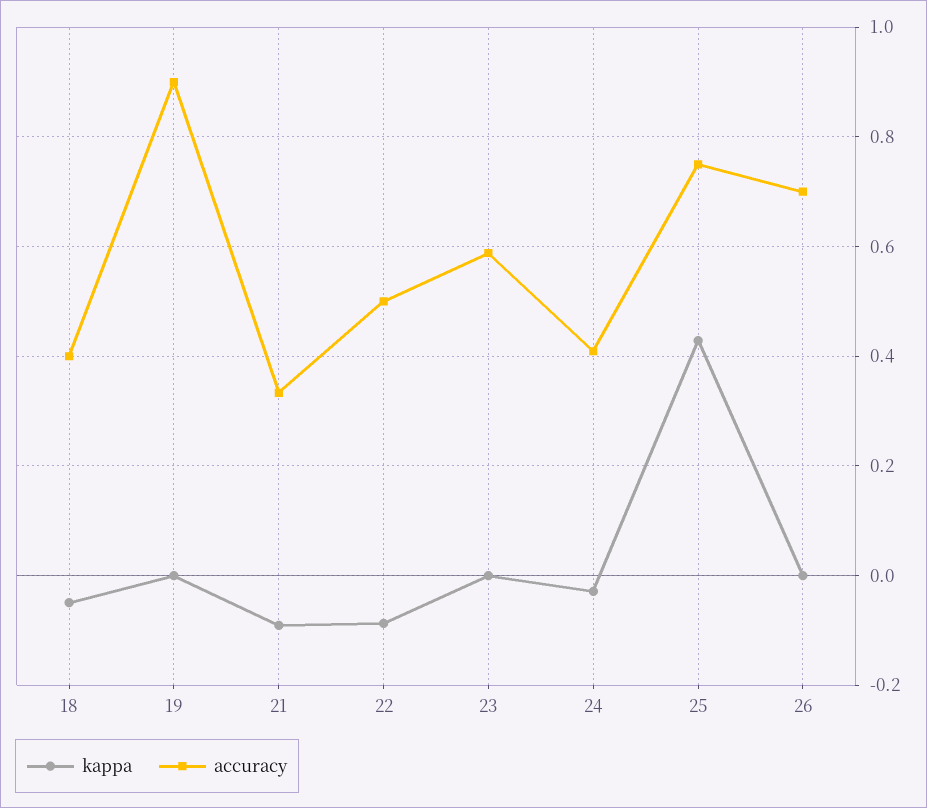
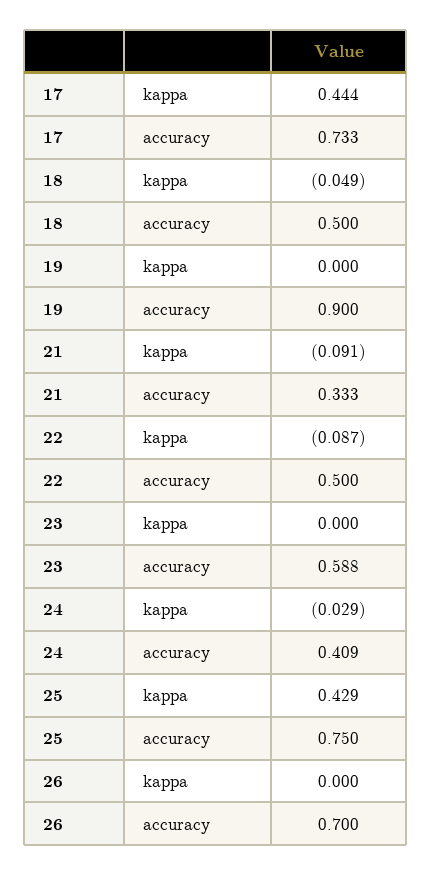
  {
    "kappa": {
      "18": -0.049,
      "19": 0,
      "21": -0.091,
      "22": -0.087,
      "23": 0,
      "24": -0.029,
      "25": 0.429,
-     "26": 0
+     "26": 0,
+     "17": 0.444
    },
    "accuracy": {
-     "18": 0.4,
+     "18": 0.5,
      "19": 0.9,
      "21": 0.333,
      "22": 0.5,
      "23": 0.588,
      "24": 0.409,
      "25": 0.75,
-     "26": 0.7
+     "26": 0.7,
+     "17": 0.733
    }
  }

